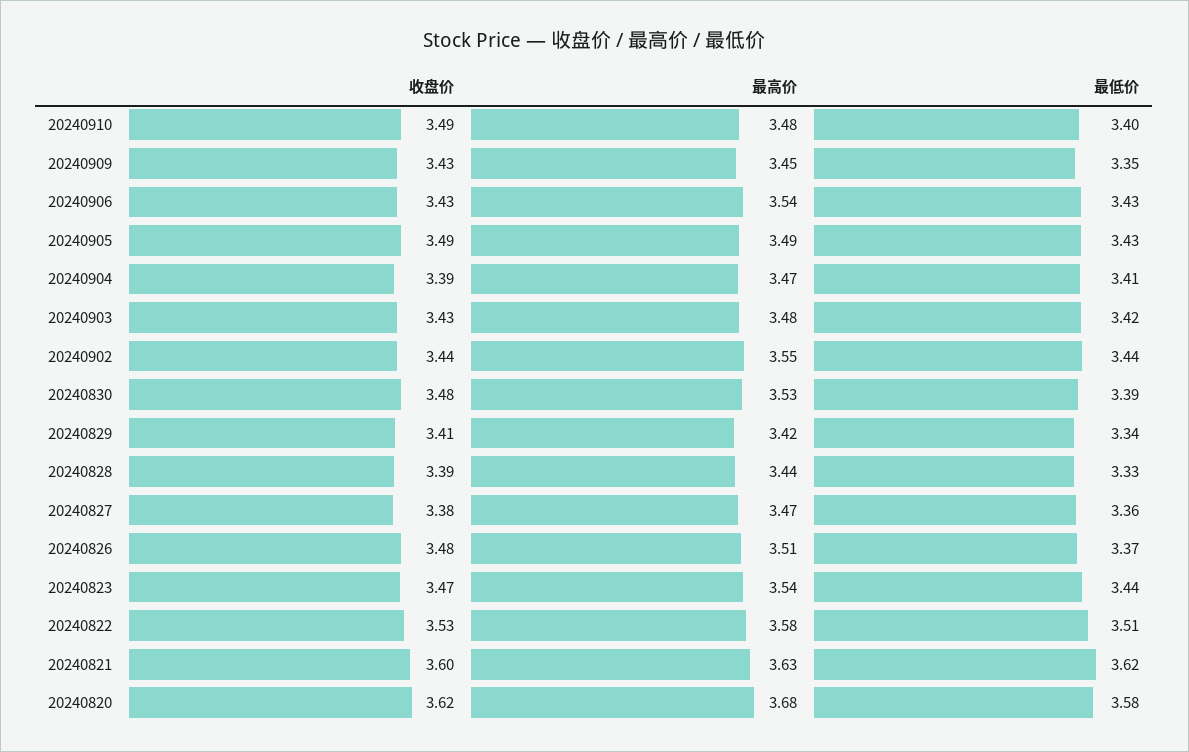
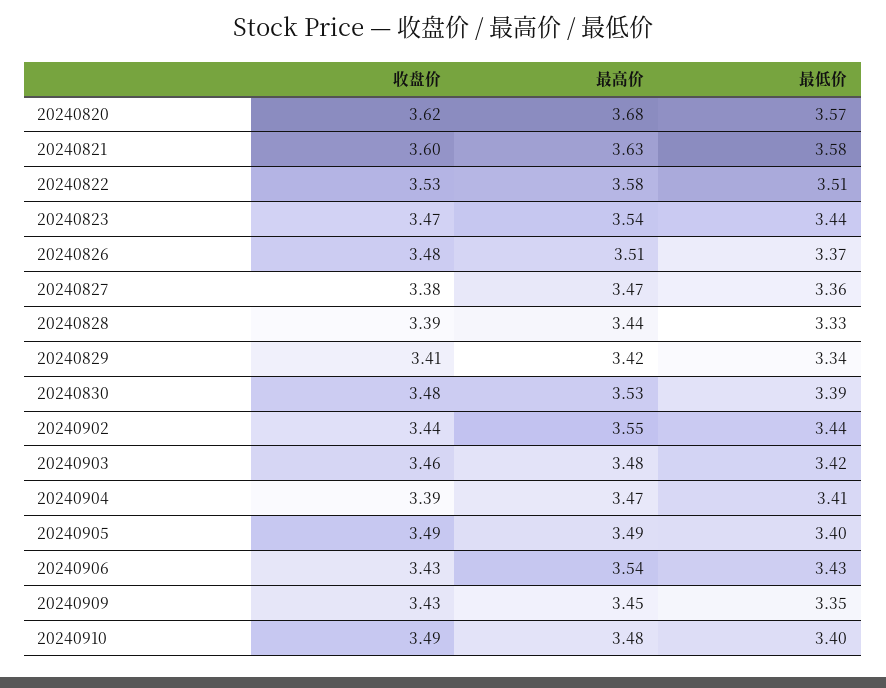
  {
    "收盘价": {
      "20240910": 3.49,
      "20240909": 3.43,
      "20240906": 3.43,
      "20240905": 3.49,
      "20240904": 3.39,
-     "20240903": 3.43,
+     "20240903": 3.46,
      "20240902": 3.44,
      "20240830": 3.48,
      "20240829": 3.41,
      "20240828": 3.39,
      "20240827": 3.38,
      "20240826": 3.48,
      "20240823": 3.47,
      "20240822": 3.53,
      "20240821": 3.6,
      "20240820": 3.62
    },
    "最高价": {
      "20240910": 3.48,
      "20240909": 3.45,
      "20240906": 3.54,
      "20240905": 3.49,
      "20240904": 3.47,
      "20240903": 3.48,
      "20240902": 3.55,
      "20240830": 3.53,
      "20240829": 3.42,
      "20240828": 3.44,
      "20240827": 3.47,
      "20240826": 3.51,
      "20240823": 3.54,
      "20240822": 3.58,
      "20240821": 3.63,
      "20240820": 3.68
    },
    "最低价": {
      "20240910": 3.4,
      "20240909": 3.35,
      "20240906": 3.43,
-     "20240905": 3.43,
+     "20240905": 3.4,
      "20240904": 3.41,
      "20240903": 3.42,
      "20240902": 3.44,
      "20240830": 3.39,
      "20240829": 3.34,
      "20240828": 3.33,
      "20240827": 3.36,
      "20240826": 3.37,
      "20240823": 3.44,
      "20240822": 3.51,
-     "20240821": 3.62,
+     "20240821": 3.58,
-     "20240820": 3.58
+     "20240820": 3.57
    }
  }

